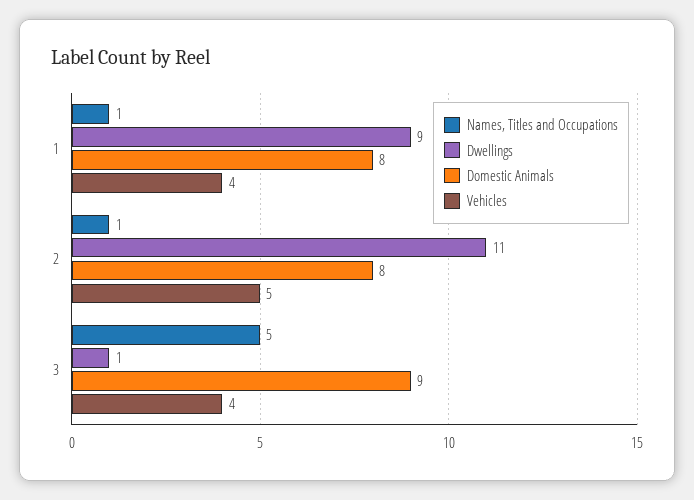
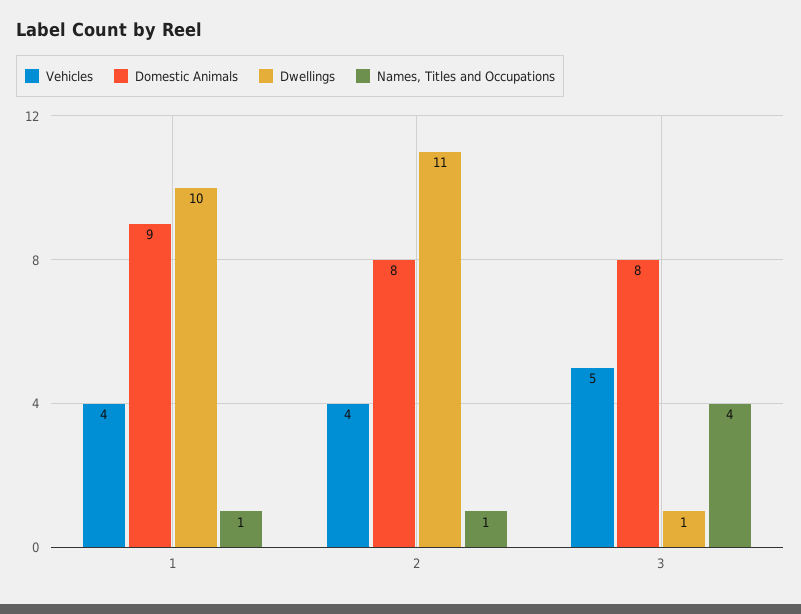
  {
    "Names, Titles and Occupations": {
      "1": 1,
      "2": 1,
-     "3": 5
+     "3": 4
    },
    "Dwellings": {
-     "1": 9,
+     "1": 10,
      "2": 11,
      "3": 1
    },
    "Domestic Animals": {
-     "1": 8,
+     "1": 9,
      "2": 8,
-     "3": 9
+     "3": 8
    },
    "Vehicles": {
      "1": 4,
-     "2": 5,
+     "2": 4,
-     "3": 4
+     "3": 5
    }
  }

